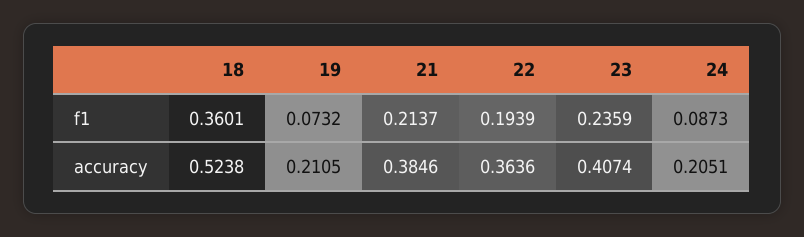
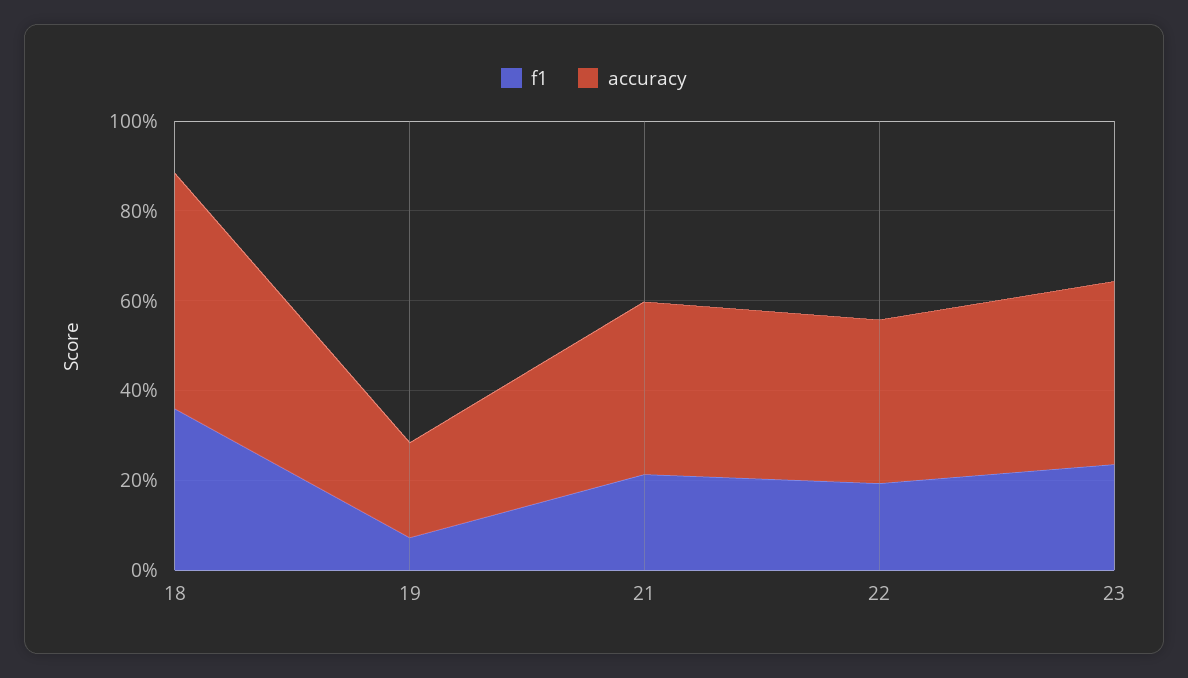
  {
    "f1": {
      "18": 0.3601,
      "19": 0.0732,
      "21": 0.2137,
      "22": 0.1939,
-     "23": 0.2359,
+     "23": 0.2359
-     "24": 0.0873
    },
    "accuracy": {
      "18": 0.5238,
      "19": 0.2105,
      "21": 0.3846,
      "22": 0.3636,
-     "23": 0.4074,
+     "23": 0.4074
-     "24": 0.2051
    }
  }

